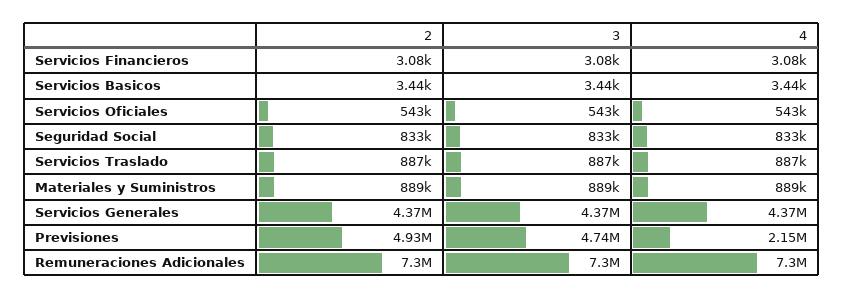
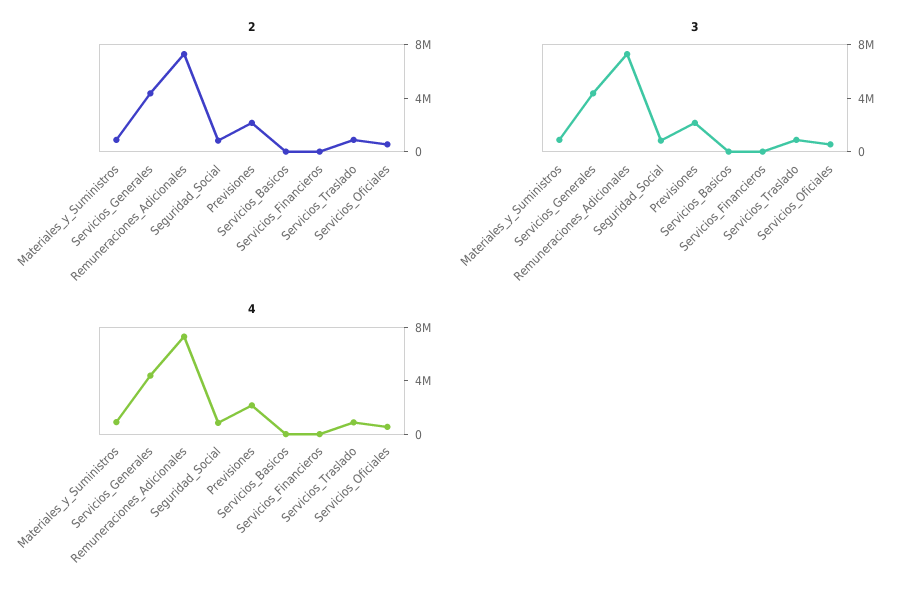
  {
    "2": {
      "Servicios Financieros": 3080,
      "Servicios Basicos": 3440,
      "Servicios Oficiales": 543000,
      "Seguridad Social": 833000,
      "Servicios Traslado": 887000,
      "Materiales y Suministros": 889000,
      "Servicios Generales": 4370000,
-     "Previsiones": 4930000,
+     "Previsiones": 2000000,
      "Remuneraciones Adicionales": 7300000
    },
    "3": {
      "Servicios Financieros": 3080,
      "Servicios Basicos": 3440,
      "Servicios Oficiales": 543000,
      "Seguridad Social": 833000,
      "Servicios Traslado": 887000,
      "Materiales y Suministros": 889000,
      "Servicios Generales": 4370000,
-     "Previsiones": 4740000,
+     "Previsiones": 2000000,
      "Remuneraciones Adicionales": 7300000
    },
    "4": {
      "Servicios Financieros": 3080,
      "Servicios Basicos": 3440,
      "Servicios Oficiales": 543000,
      "Seguridad Social": 833000,
      "Servicios Traslado": 887000,
      "Materiales y Suministros": 889000,
      "Servicios Generales": 4370000,
      "Previsiones": 2150000,
      "Remuneraciones Adicionales": 7300000
    }
  }

